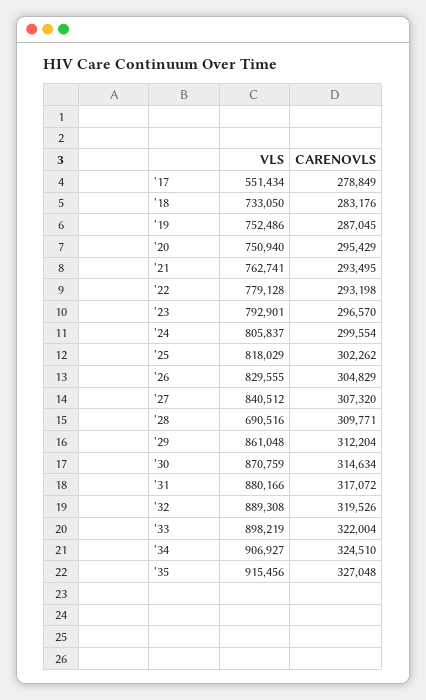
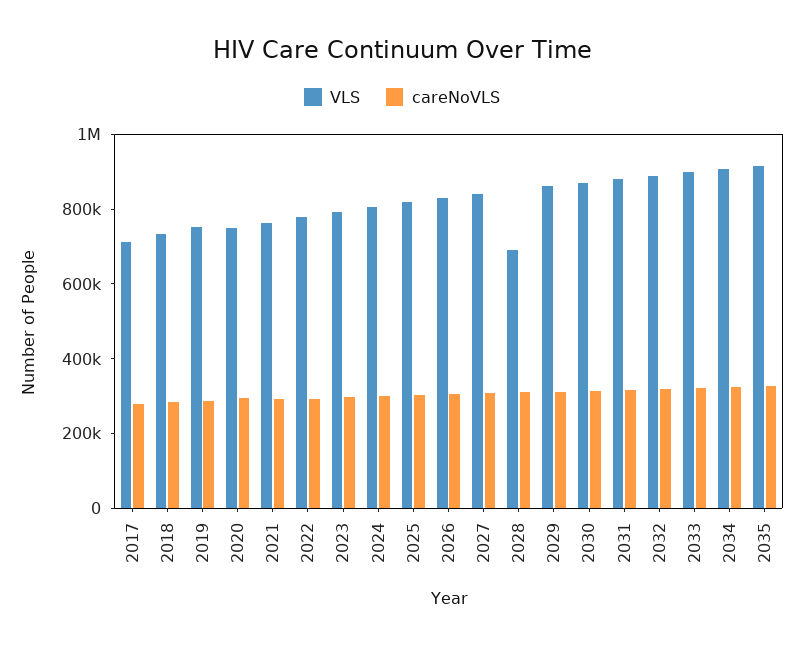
  {
    "VLS": {
-     "'17": 551434,
+     "'17": 700000,
      "'18": 733050,
      "'19": 752486,
      "'20": 750940,
      "'21": 762741,
      "'22": 779128,
      "'23": 792901,
      "'24": 805837,
      "'25": 818029,
      "'26": 829555,
      "'27": 840512,
      "'28": 690516,
      "'29": 861048,
      "'30": 870759,
      "'31": 880166,
      "'32": 889308,
      "'33": 898219,
      "'34": 906927,
      "'35": 915456
    },
    "CARENOVLS": {
      "'17": 278849,
      "'18": 283176,
      "'19": 287045,
      "'20": 295429,
      "'21": 293495,
      "'22": 293198,
      "'23": 296570,
      "'24": 299554,
      "'25": 302262,
      "'26": 304829,
      "'27": 307320,
      "'28": 309771,
      "'29": 312204,
      "'30": 314634,
      "'31": 317072,
      "'32": 319526,
      "'33": 322004,
      "'34": 324510,
      "'35": 327048
    }
  }

